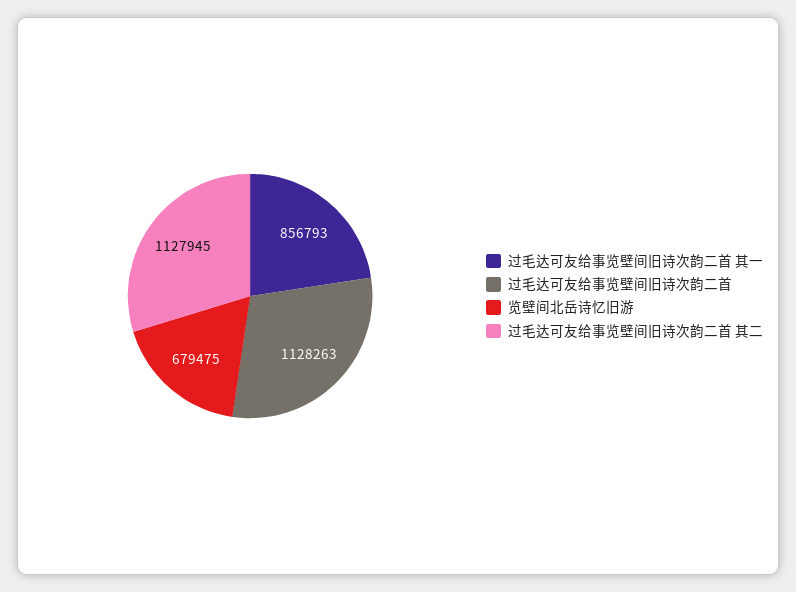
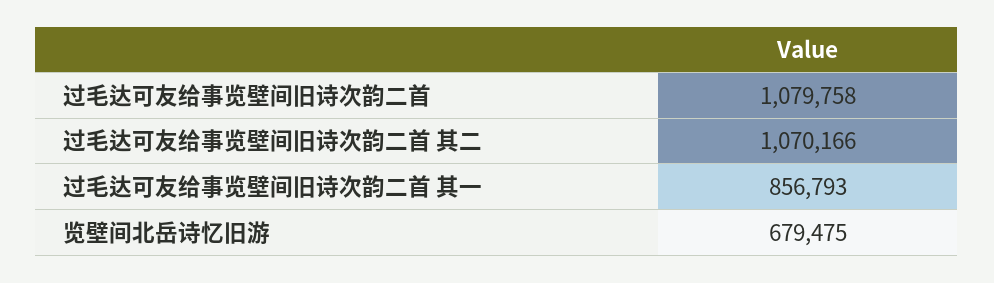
  {
    "过毛达可友给事览壁间旧诗次韵二首 其一": 856793,
-   "过毛达可友给事览壁间旧诗次韵二首": 1128263,
+   "过毛达可友给事览壁间旧诗次韵二首": 1079758,
    "览壁间北岳诗忆旧游": 679475,
-   "过毛达可友给事览壁间旧诗次韵二首 其二": 1127945
+   "过毛达可友给事览壁间旧诗次韵二首 其二": 1070166
  }

